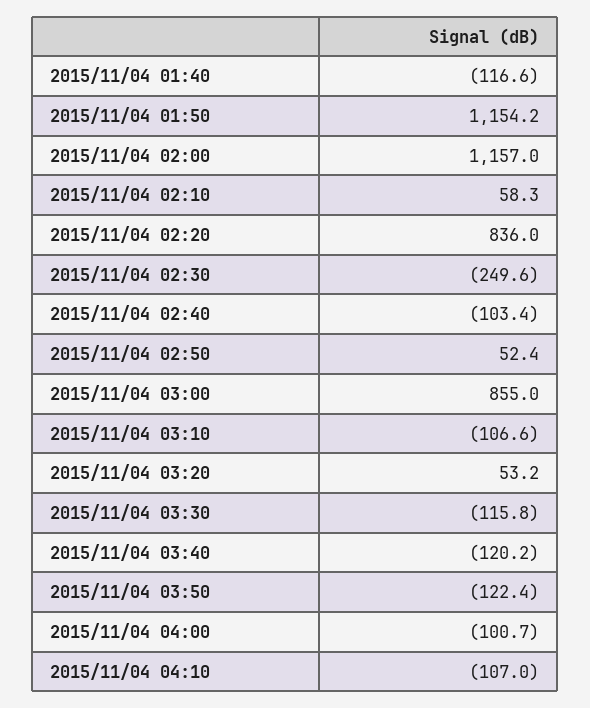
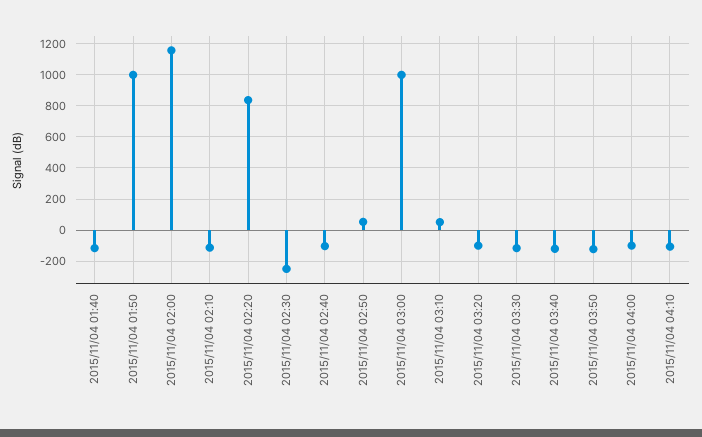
  {
    "2015/11/04 01:40": -116.6,
-   "2015/11/04 01:50": 1154.2,
+   "2015/11/04 01:50": 1000,
    "2015/11/04 02:00": 1157,
-   "2015/11/04 02:10": 58.3,
+   "2015/11/04 02:10": -100,
    "2015/11/04 02:20": 836,
    "2015/11/04 02:30": -249.6,
    "2015/11/04 02:40": -103.4,
    "2015/11/04 02:50": 52.4,
-   "2015/11/04 03:00": 855,
+   "2015/11/04 03:00": 1000,
-   "2015/11/04 03:10": -106.6,
+   "2015/11/04 03:10": 50,
-   "2015/11/04 03:20": 53.2,
+   "2015/11/04 03:20": -100,
    "2015/11/04 03:30": -115.8,
    "2015/11/04 03:40": -120.2,
    "2015/11/04 03:50": -122.4,
    "2015/11/04 04:00": -100.7,
    "2015/11/04 04:10": -107
  }

